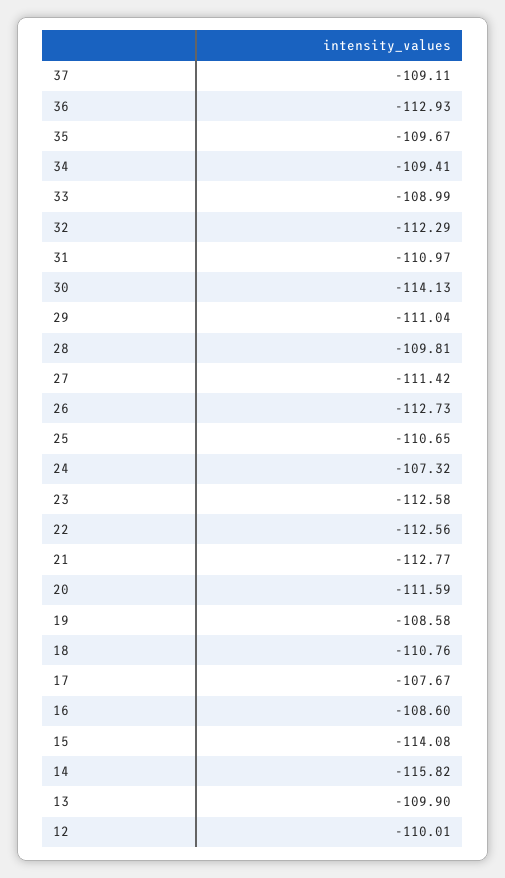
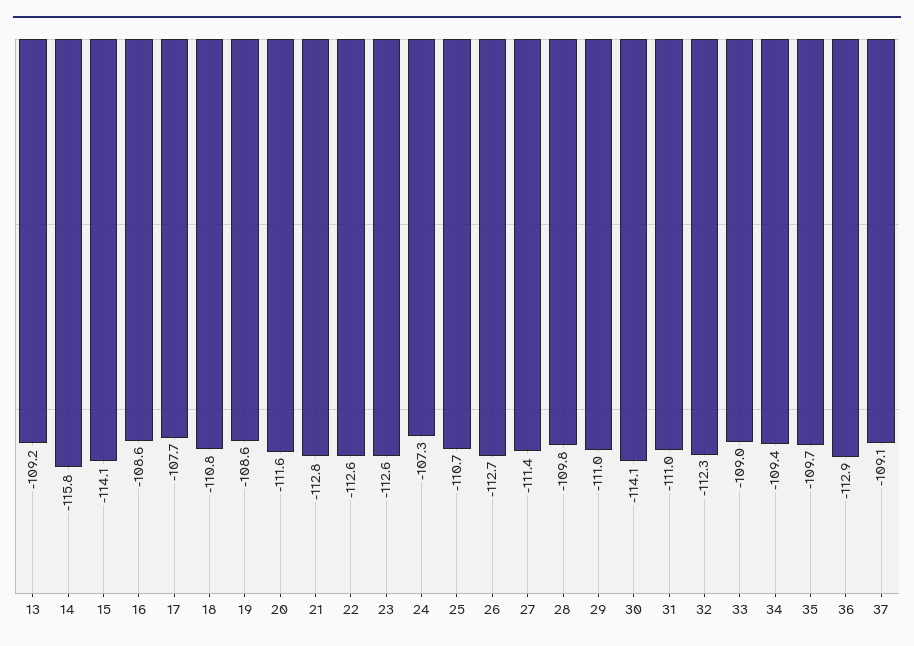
  {
    "37": -109.11,
    "36": -112.93,
    "35": -109.67,
    "34": -109.41,
    "33": -108.99,
    "32": -112.29,
    "31": -110.97,
    "30": -114.13,
    "29": -111.04,
    "28": -109.81,
    "27": -111.42,
    "26": -112.73,
    "25": -110.65,
    "24": -107.32,
    "23": -112.58,
    "22": -112.56,
    "21": -112.77,
    "20": -111.59,
    "19": -108.58,
    "18": -110.76,
    "17": -107.67,
    "16": -108.6,
    "15": -114.08,
    "14": -115.82,
-   "13": -109.9,
+   "13": -109.2
-   "12": -110.01
  }

